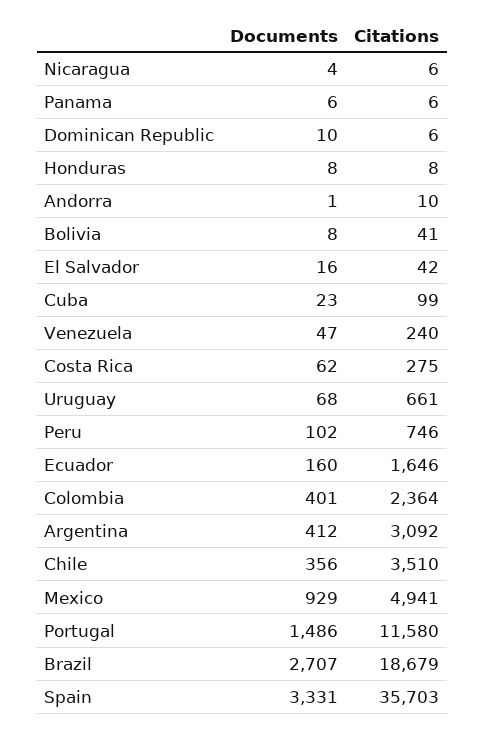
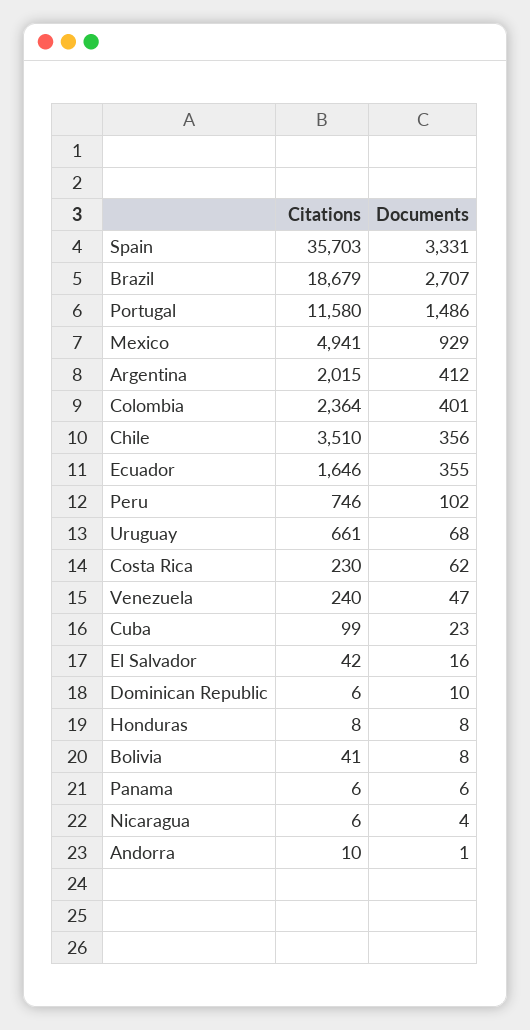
  {
    "Documents": {
      "Nicaragua": 4,
      "Panama": 6,
      "Dominican Republic": 10,
      "Honduras": 8,
      "Andorra": 1,
      "Bolivia": 8,
      "El Salvador": 16,
      "Cuba": 23,
      "Venezuela": 47,
      "Costa Rica": 62,
      "Uruguay": 68,
      "Peru": 102,
-     "Ecuador": 160,
+     "Ecuador": 355,
      "Colombia": 401,
      "Argentina": 412,
      "Chile": 356,
      "Mexico": 929,
      "Portugal": 1486,
      "Brazil": 2707,
      "Spain": 3331
    },
    "Citations": {
      "Nicaragua": 6,
      "Panama": 6,
      "Dominican Republic": 6,
      "Honduras": 8,
      "Andorra": 10,
      "Bolivia": 41,
      "El Salvador": 42,
      "Cuba": 99,
      "Venezuela": 240,
-     "Costa Rica": 275,
+     "Costa Rica": 230,
      "Uruguay": 661,
      "Peru": 746,
      "Ecuador": 1646,
      "Colombia": 2364,
-     "Argentina": 3092,
+     "Argentina": 2015,
      "Chile": 3510,
      "Mexico": 4941,
      "Portugal": 11580,
      "Brazil": 18679,
      "Spain": 35703
    }
  }

